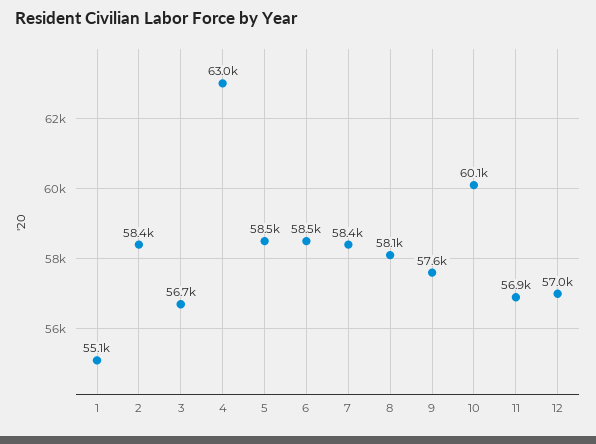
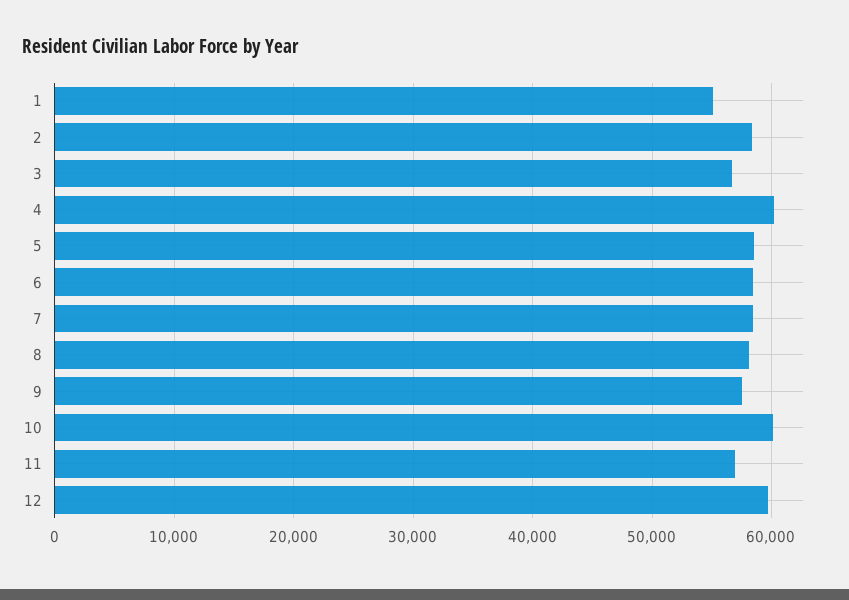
  {
    "1": 55100,
    "2": 58400,
    "3": 56700,
-   "4": 63000,
+   "4": 60000,
    "5": 58500,
    "6": 58500,
    "7": 58400,
    "8": 58100,
    "9": 57600,
    "10": 60100,
    "11": 56900,
-   "12": 57000
+   "12": 60000
  }

